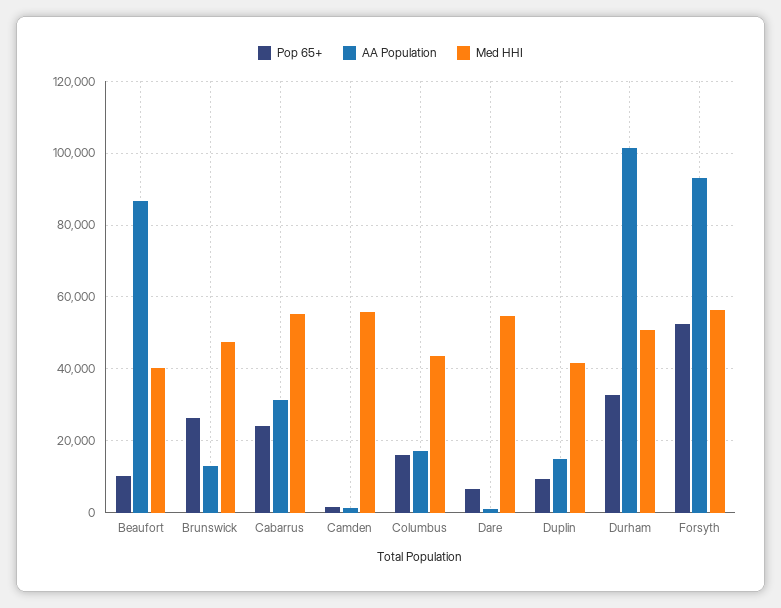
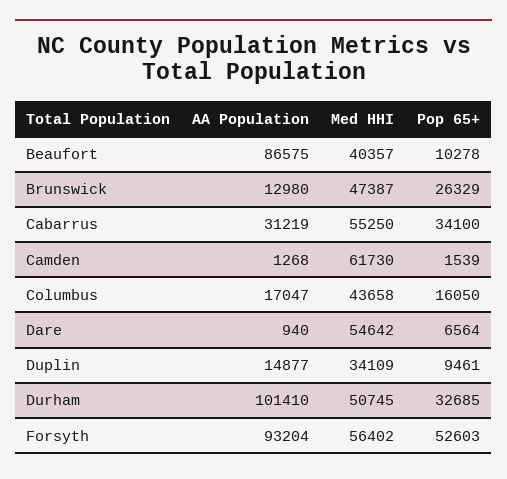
  {
    "Pop 65+": {
      "Beaufort": 10278,
      "Brunswick": 26329,
-     "Cabarrus": 24000,
+     "Cabarrus": 34100,
      "Camden": 1539,
      "Columbus": 16050,
      "Dare": 6564,
      "Duplin": 9461,
      "Durham": 32685,
      "Forsyth": 52603
    },
    "AA Population": {
      "Beaufort": 86575,
      "Brunswick": 12980,
      "Cabarrus": 31219,
      "Camden": 1268,
      "Columbus": 17047,
      "Dare": 940,
      "Duplin": 14877,
      "Durham": 101410,
      "Forsyth": 93204
    },
    "Med HHI": {
      "Beaufort": 40357,
      "Brunswick": 47387,
      "Cabarrus": 55250,
-     "Camden": 56000,
+     "Camden": 61730,
      "Columbus": 43658,
      "Dare": 54642,
-     "Duplin": 42000,
+     "Duplin": 34109,
      "Durham": 50745,
      "Forsyth": 56402
    }
  }

